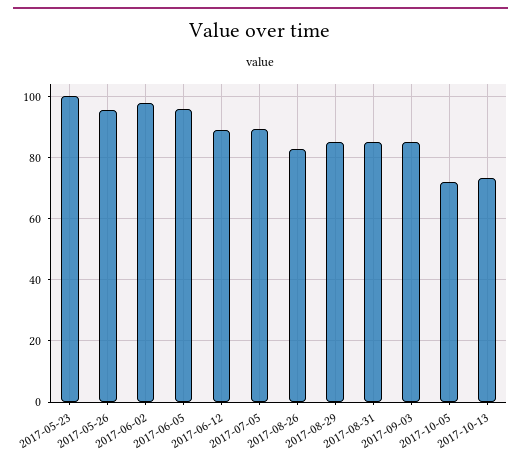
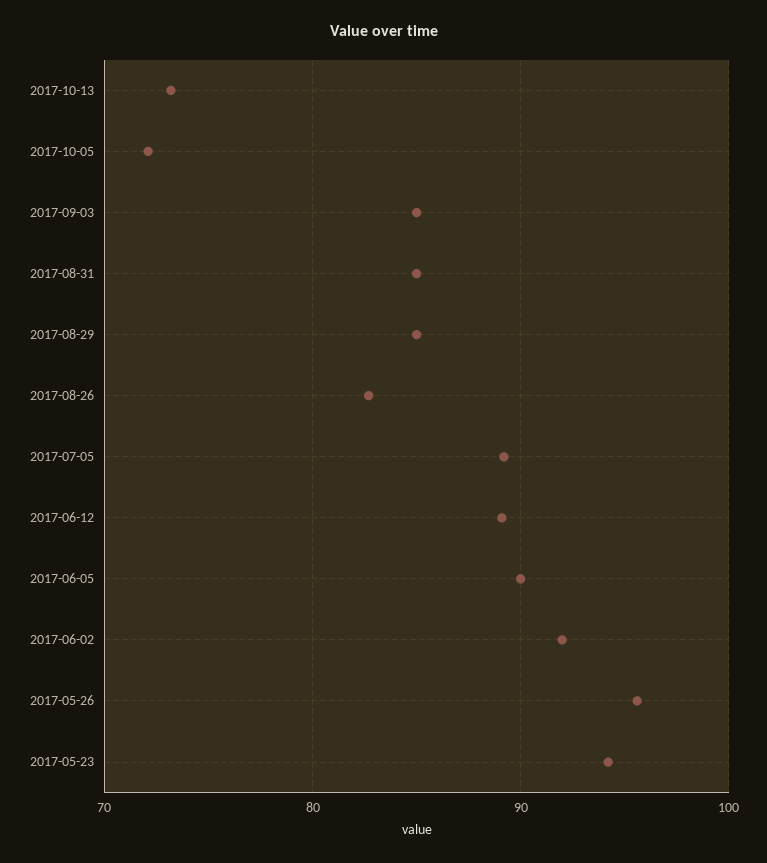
  {
-   "2017-05-23": 100,
+   "2017-05-23": 94,
    "2017-05-26": 96,
-   "2017-06-02": 98,
+   "2017-06-02": 92,
-   "2017-06-05": 96,
+   "2017-06-05": 90,
    "2017-06-12": 89,
    "2017-07-05": 89,
    "2017-08-26": 83,
    "2017-08-29": 85,
    "2017-08-31": 85,
    "2017-09-03": 85,
    "2017-10-05": 72,
    "2017-10-13": 73
  }

